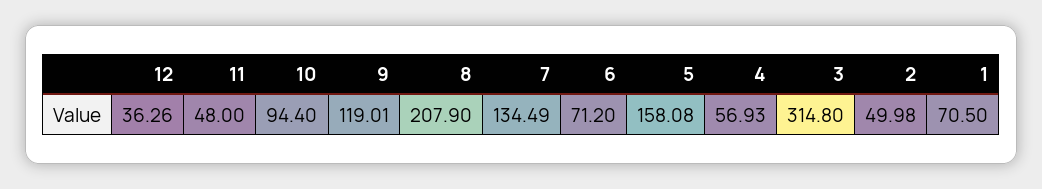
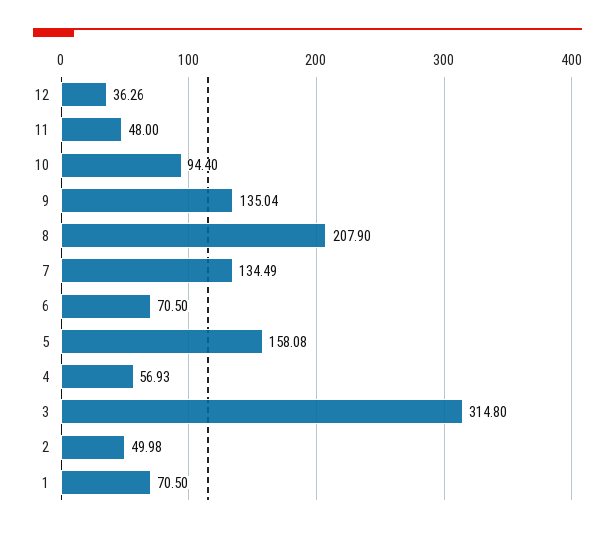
  {
    "12": 36.26,
    "11": 48,
    "10": 94.4,
-   "9": 119.01,
+   "9": 135.04,
    "8": 207.9,
    "7": 134.49,
-   "6": 71.2,
+   "6": 70.5,
    "5": 158.08,
    "4": 56.93,
    "3": 314.8,
    "2": 49.98,
    "1": 70.5
  }

